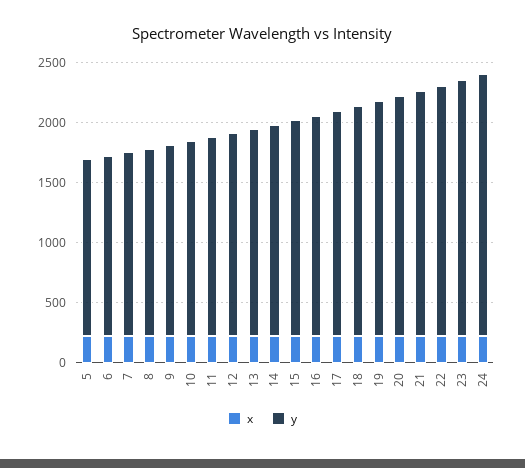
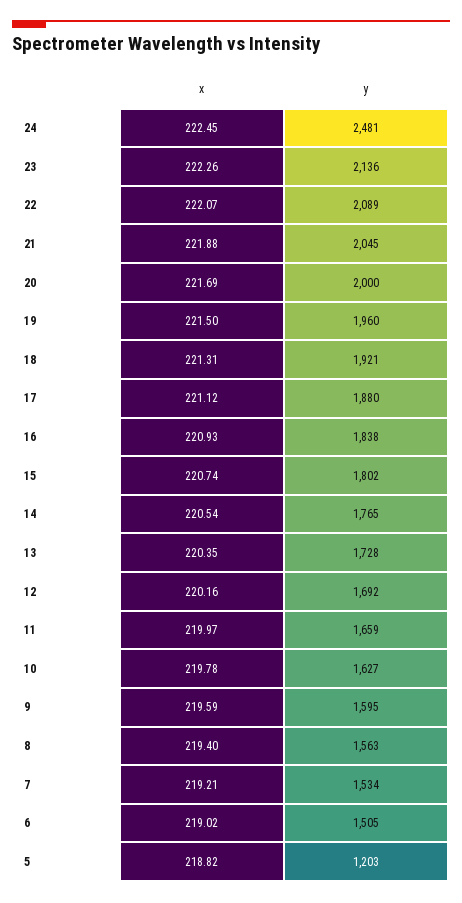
  {
    "x": {
      "5": 218.82,
      "6": 219.02,
      "7": 219.21,
      "8": 219.4,
      "9": 219.59,
      "10": 219.78,
      "11": 219.97,
      "12": 220.16,
      "13": 220.35,
      "14": 220.54,
      "15": 220.74,
      "16": 220.93,
      "17": 221.12,
      "18": 221.31,
      "19": 221.5,
      "20": 221.69,
      "21": 221.88,
      "22": 222.07,
      "23": 222.26,
      "24": 222.45
    },
    "y": {
-     "5": 1500,
+     "5": 1203,
      "6": 1505,
      "7": 1534,
      "8": 1563,
      "9": 1595,
      "10": 1627,
      "11": 1659,
      "12": 1692,
      "13": 1728,
      "14": 1765,
      "15": 1802,
      "16": 1838,
      "17": 1880,
      "18": 1921,
      "19": 1960,
      "20": 2000,
      "21": 2045,
      "22": 2089,
      "23": 2136,
-     "24": 2200
+     "24": 2481
    }
  }

